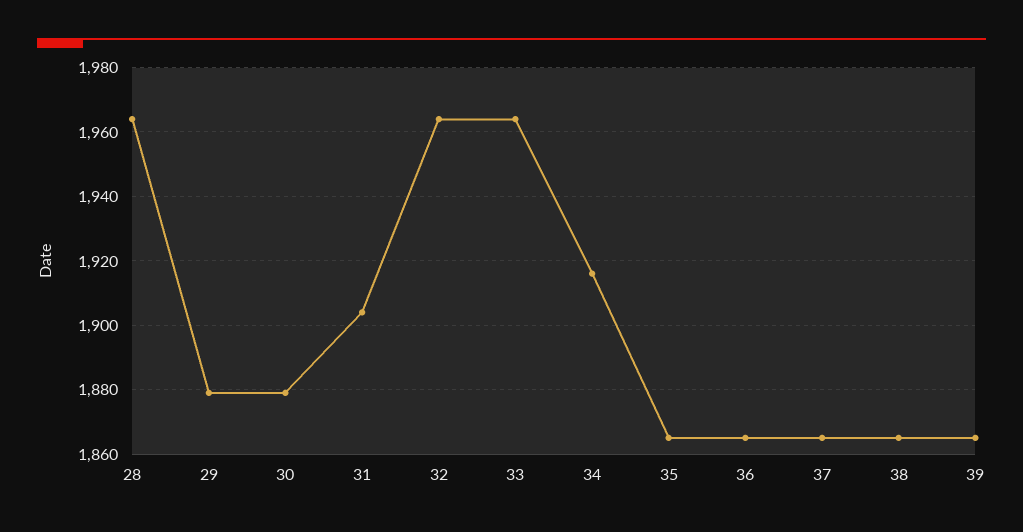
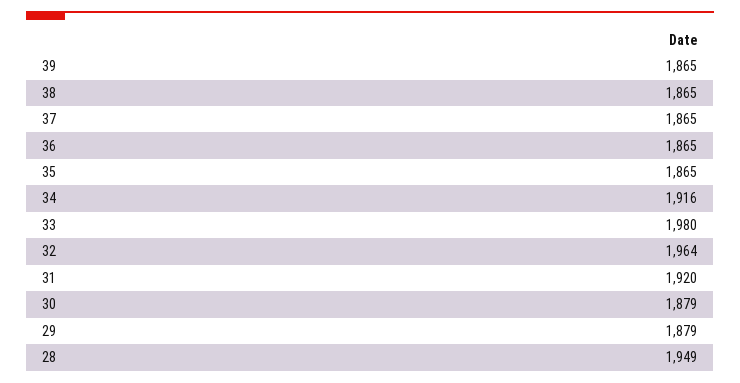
  {
-   "28": 1965,
+   "28": 1949,
    "29": 1879,
    "30": 1879,
-   "31": 1905,
+   "31": 1920,
    "32": 1964,
-   "33": 1965,
+   "33": 1980,
    "34": 1916,
    "35": 1865,
    "36": 1865,
    "37": 1865,
    "38": 1865,
    "39": 1865
  }

